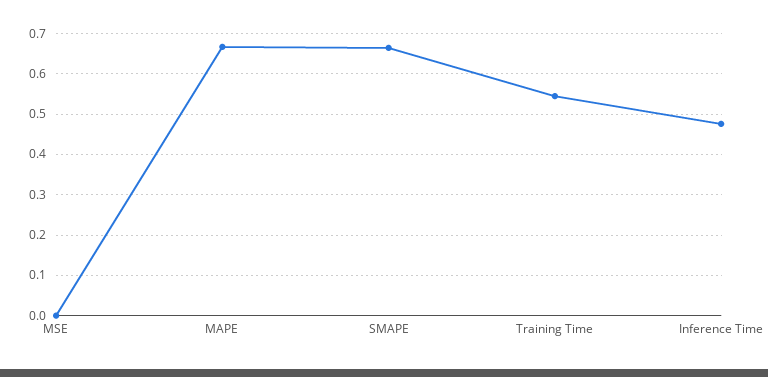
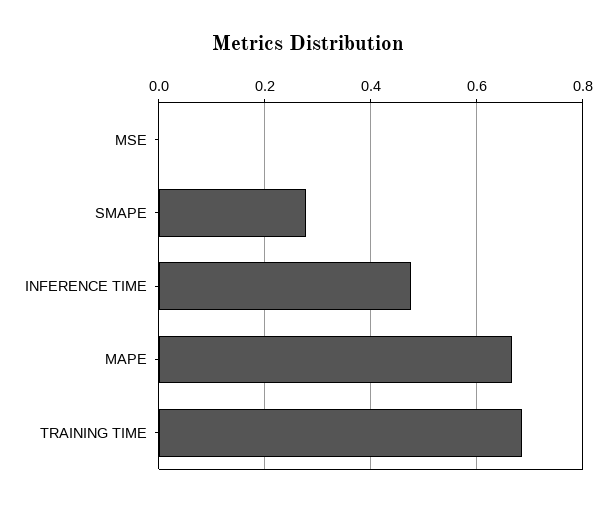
  {
    "MSE": 0,
    "MAPE": 0.66,
-   "SMAPE": 0.66,
+   "SMAPE": 0.28,
-   "Training Time": 0.54,
+   "Training Time": 0.68,
    "Inference Time": 0.48
  }

